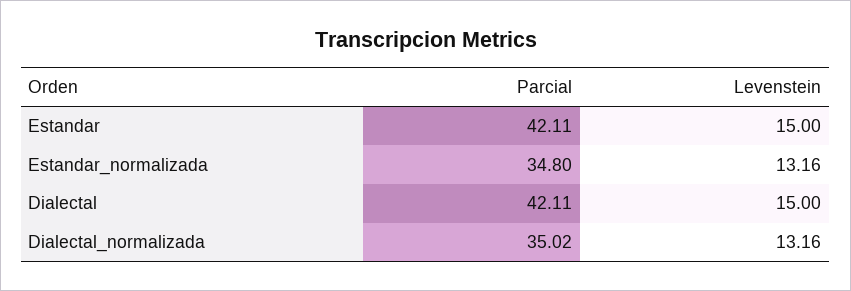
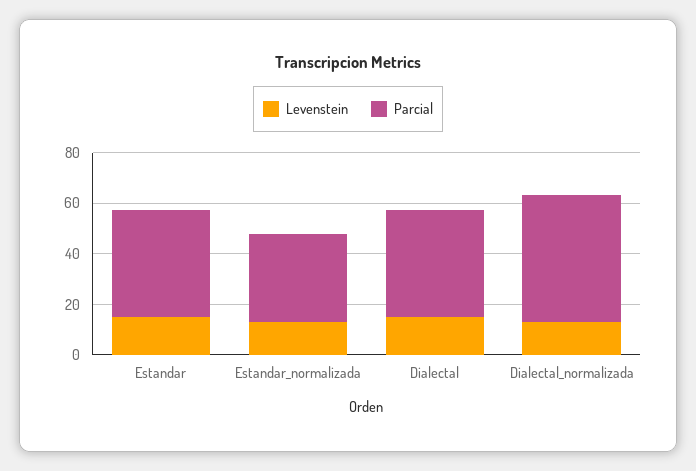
  {
    "Parcial": {
      "Estandar": 42.11,
      "Estandar_normalizada": 34.8,
      "Dialectal": 42.11,
-     "Dialectal_normalizada": 35.02
+     "Dialectal_normalizada": 50
    },
    "Levenstein": {
      "Estandar": 15,
      "Estandar_normalizada": 13.16,
      "Dialectal": 15,
      "Dialectal_normalizada": 13.16
    }
  }

